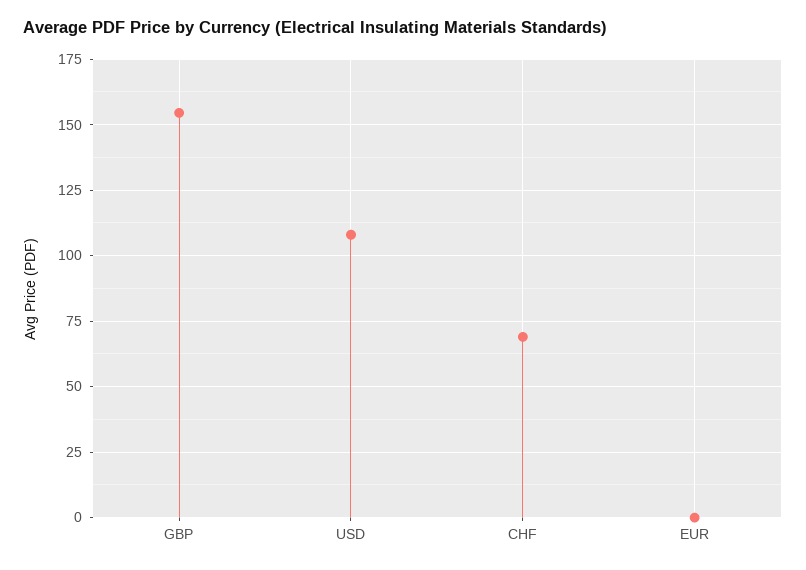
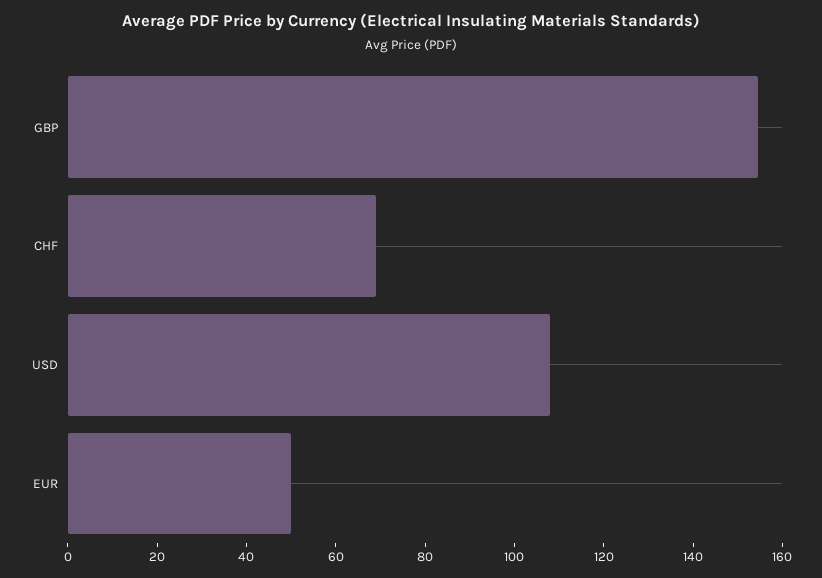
  {
    "GBP": 155,
    "USD": 107.5,
    "CHF": 70,
-   "EUR": 0
+   "EUR": 50
  }

